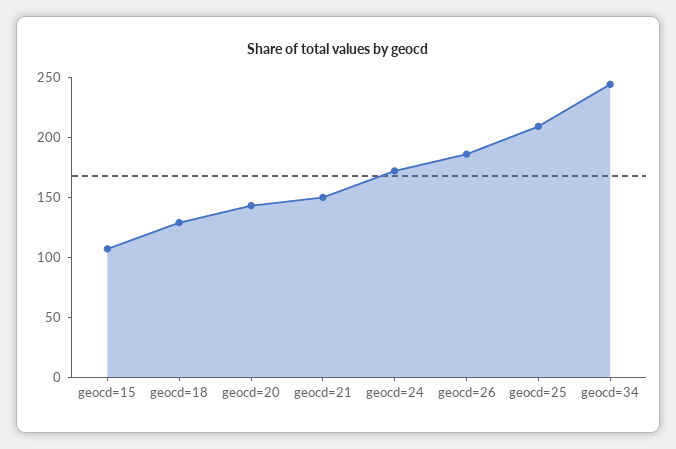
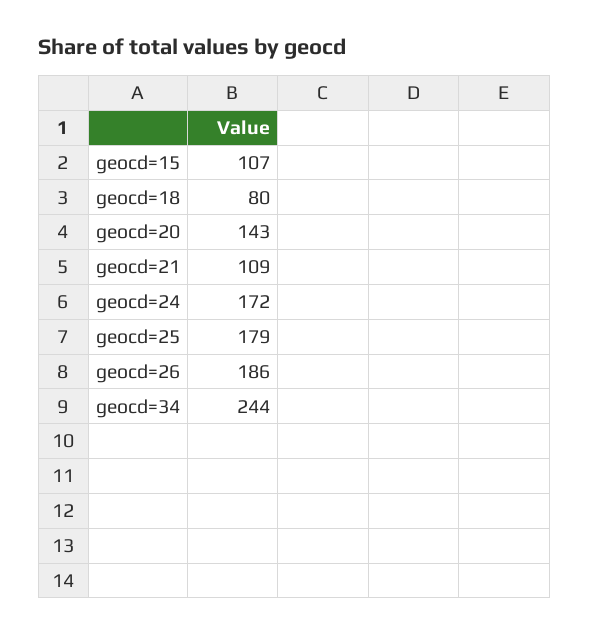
  {
    "geocd=15": 107,
-   "geocd=18": 130,
+   "geocd=18": 80,
    "geocd=20": 143,
-   "geocd=21": 150,
+   "geocd=21": 109,
    "geocd=24": 172,
    "geocd=26": 186,
-   "geocd=25": 210,
+   "geocd=25": 179,
    "geocd=34": 244
  }

